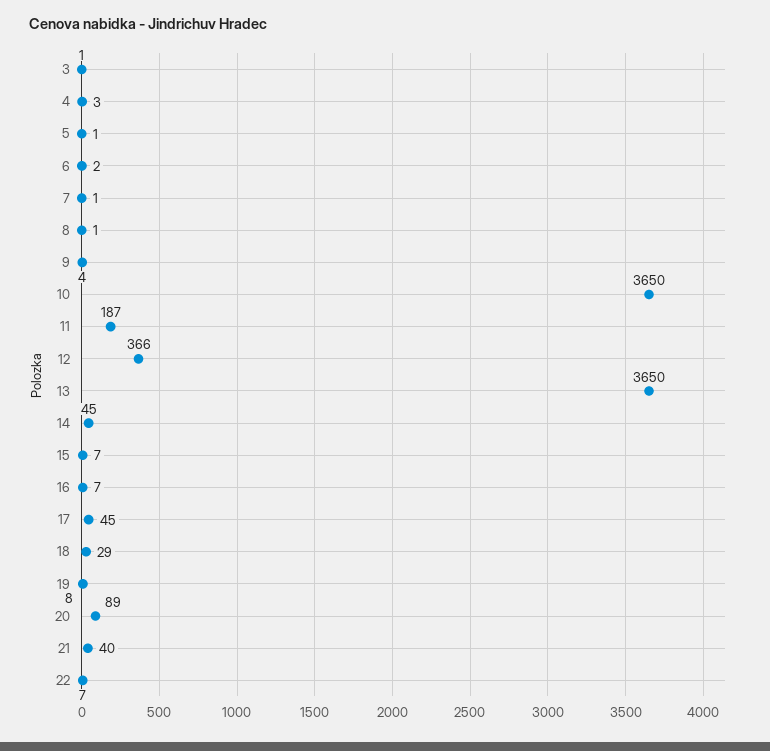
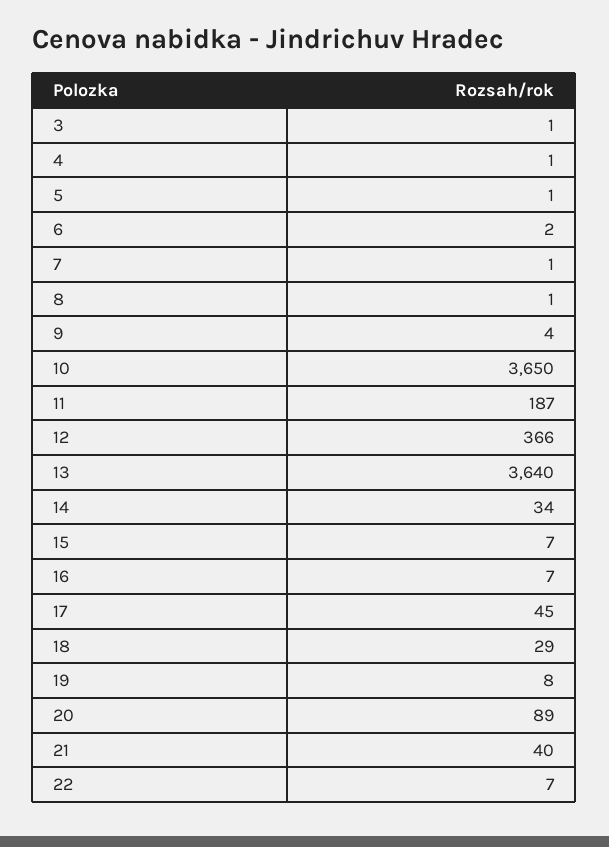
  {
    "3": 1,
-   "4": 3,
+   "4": 1,
    "5": 1,
    "6": 2,
    "7": 1,
    "8": 1,
    "9": 4,
    "10": 3650,
    "11": 187,
    "12": 366,
-   "13": 3650,
+   "13": 3640,
-   "14": 45,
+   "14": 34,
    "15": 7,
    "16": 7,
    "17": 45,
    "18": 29,
    "19": 8,
    "20": 89,
    "21": 40,
    "22": 7
  }

